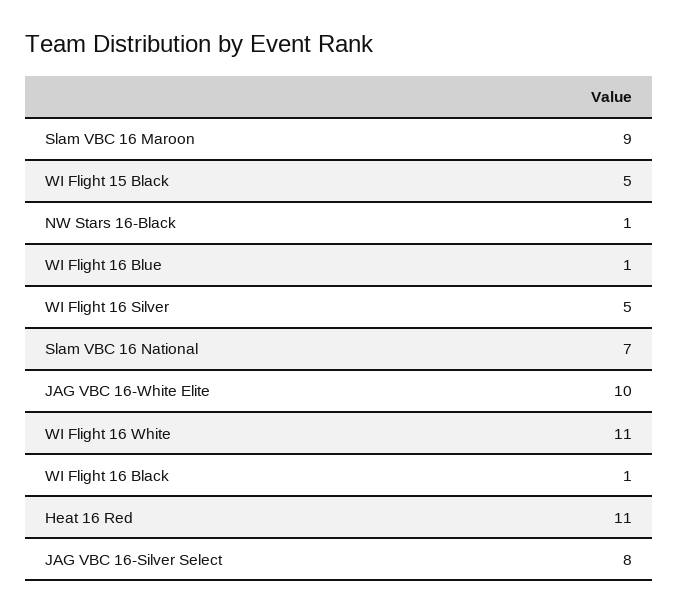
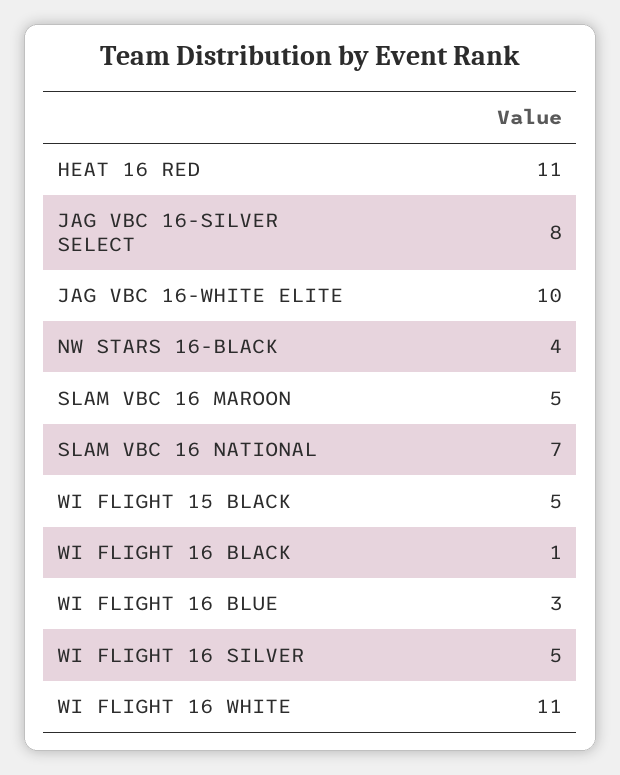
  {
-   "Slam VBC 16 Maroon": 9,
+   "Slam VBC 16 Maroon": 5,
    "WI Flight 15 Black": 5,
-   "NW Stars 16-Black": 1,
+   "NW Stars 16-Black": 4,
-   "WI Flight 16 Blue": 1,
+   "WI Flight 16 Blue": 3,
    "WI Flight 16 Silver": 5,
    "Slam VBC 16 National": 7,
    "JAG VBC 16-White Elite": 10,
    "WI Flight 16 White": 11,
    "WI Flight 16 Black": 1,
    "Heat 16 Red": 11,
    "JAG VBC 16-Silver Select": 8
  }

